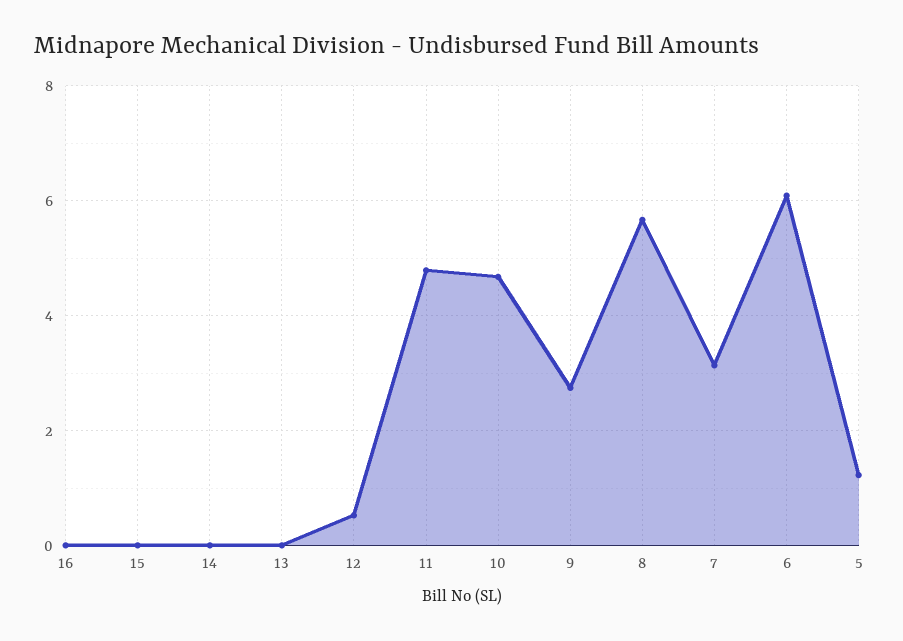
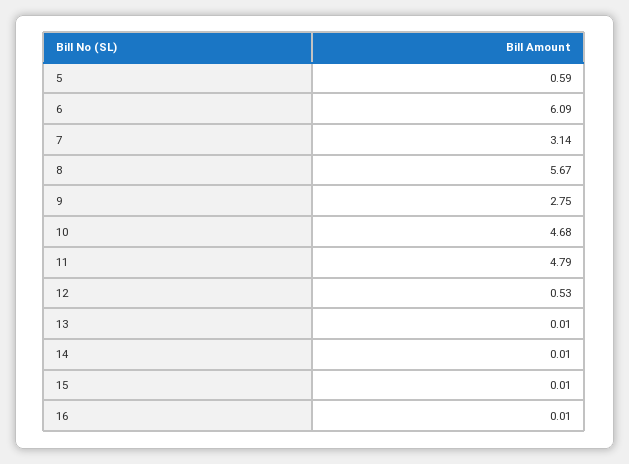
  {
    "16": 0.01,
    "15": 0.01,
    "14": 0.01,
    "13": 0.01,
    "12": 0.53,
    "11": 4.79,
    "10": 4.68,
    "9": 2.75,
    "8": 5.67,
    "7": 3.14,
    "6": 6.09,
-   "5": 1.2
+   "5": 0.59
  }

